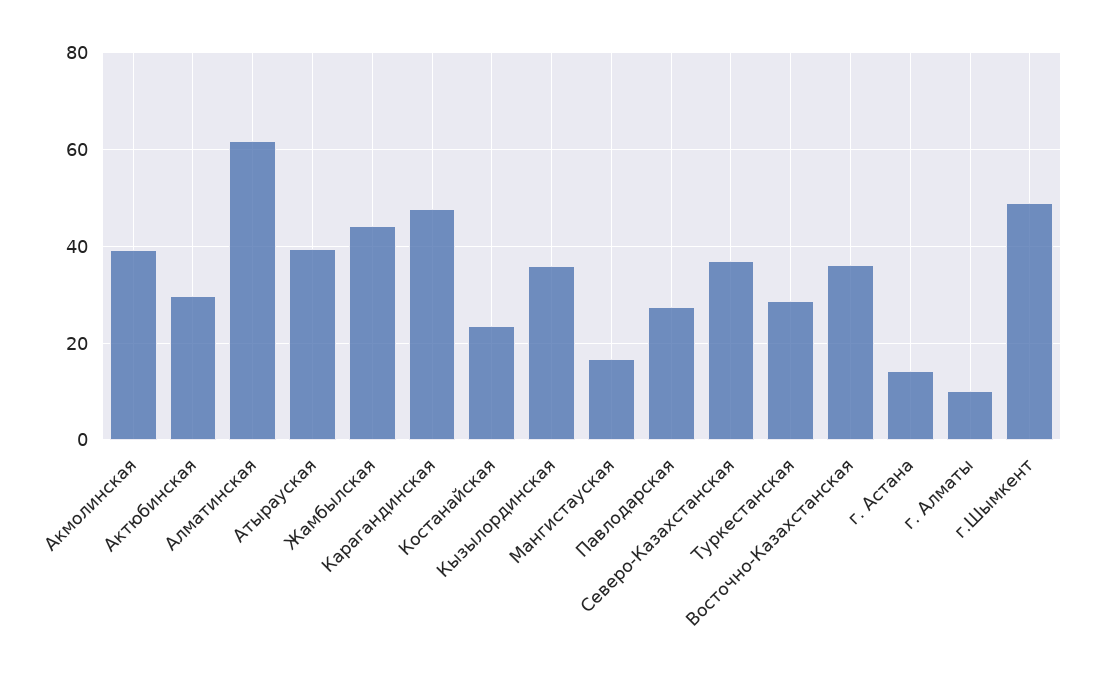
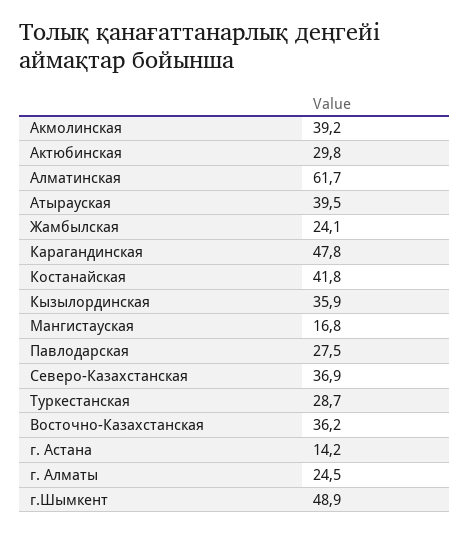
  {
    "Акмолинская": 39.2,
    "Актюбинская": 29.8,
    "Алматинская": 61.7,
    "Атырауская": 39.5,
-   "Жамбылская": 44,
+   "Жамбылская": 24.1,
    "Карагандинская": 47.8,
-   "Костанайская": 24,
+   "Костанайская": 41.8,
    "Кызылординская": 35.9,
    "Мангистауская": 16.8,
    "Павлодарская": 27.5,
    "Северо-Казахстанская": 36.9,
    "Туркестанская": 28.7,
    "Восточно-Казахстанская": 36.2,
    "г. Астана": 14.2,
-   "г. Алматы": 10,
+   "г. Алматы": 24.5,
    "г.Шымкент": 48.9
  }

